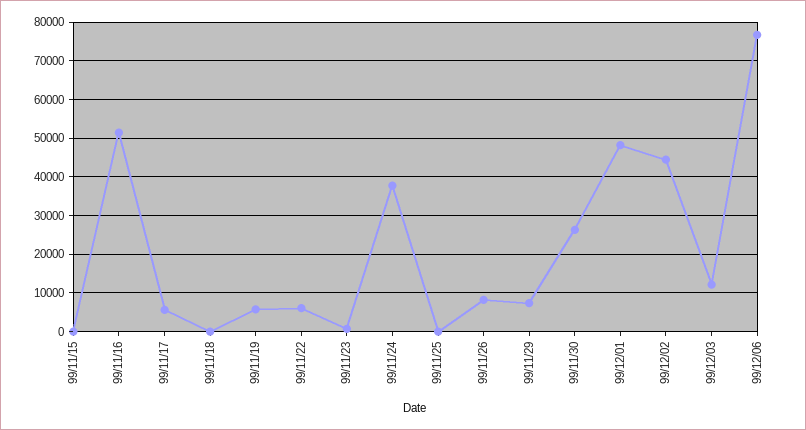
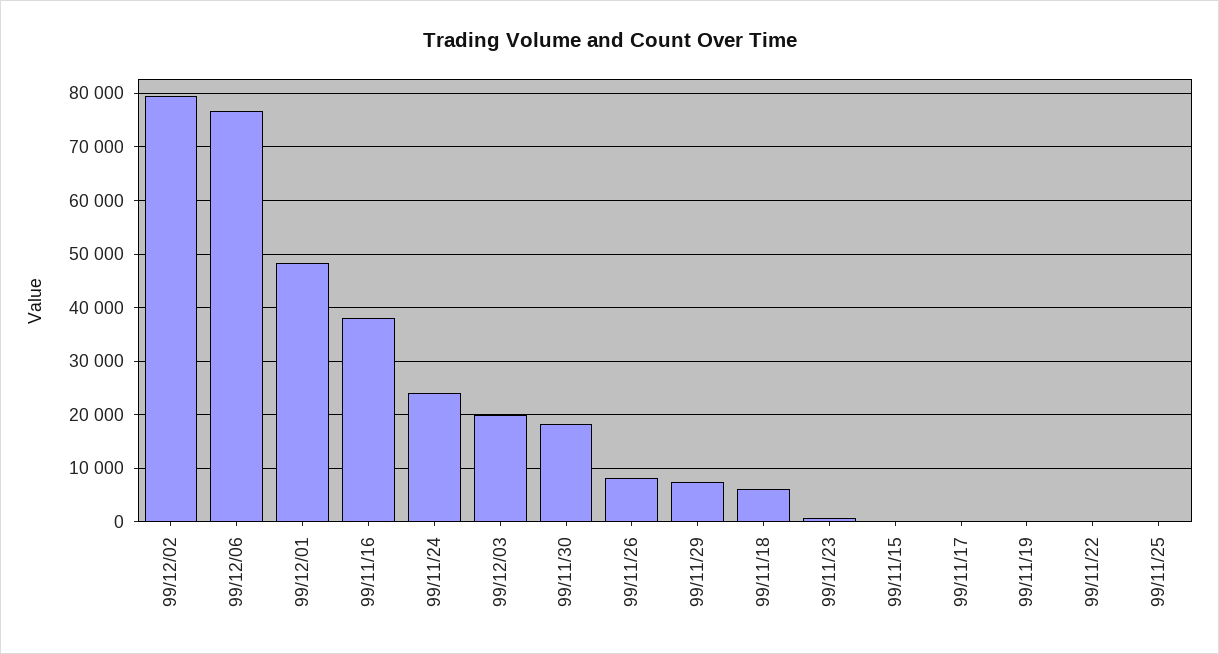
  {
    "99/11/15": 0,
-   "99/11/16": 52000,
+   "99/11/16": 38000,
-   "99/11/17": 6000,
+   "99/11/17": 0,
-   "99/11/18": 0,
+   "99/11/18": 6000,
-   "99/11/19": 6000,
+   "99/11/19": 0,
-   "99/11/22": 6000,
+   "99/11/22": 0,
    "99/11/23": 0,
-   "99/11/24": 38000,
+   "99/11/24": 24000,
    "99/11/25": 0,
    "99/11/26": 8000,
    "99/11/29": 8000,
-   "99/11/30": 26000,
+   "99/11/30": 18000,
    "99/12/01": 48000,
-   "99/12/02": 44000,
+   "99/12/02": 80000,
-   "99/12/03": 12000,
+   "99/12/03": 20000,
    "99/12/06": 76000
  }

